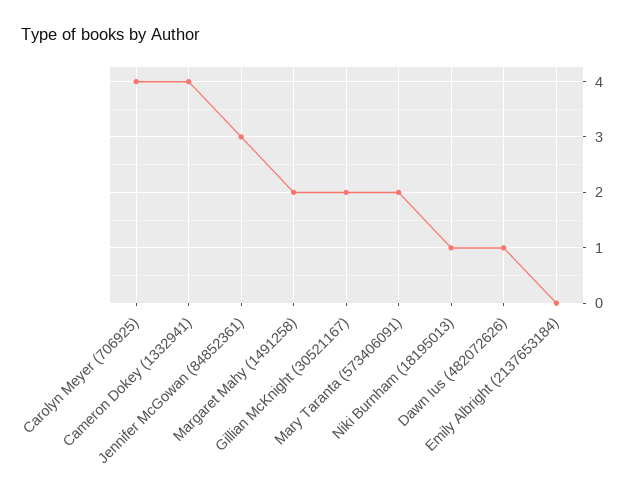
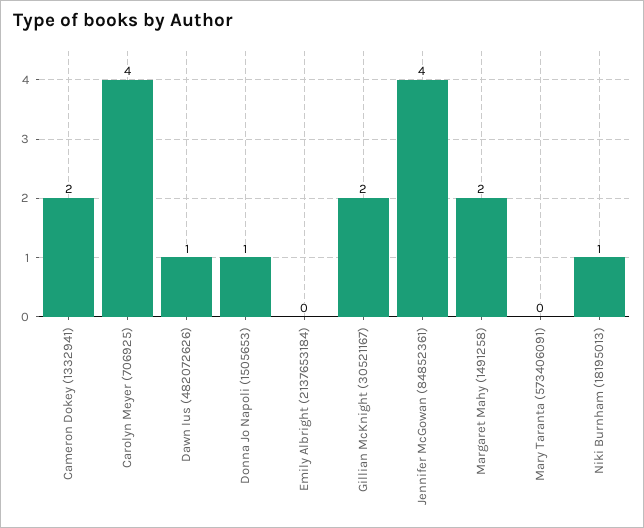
  {
    "Carolyn Meyer (706925)": 4,
-   "Cameron Dokey (1332941)": 4,
+   "Cameron Dokey (1332941)": 2,
-   "Jennifer McGowan (84852361)": 3,
+   "Jennifer McGowan (84852361)": 4,
    "Margaret Mahy (1491258)": 2,
    "Gillian McKnight (30521167)": 2,
-   "Mary Taranta (573406091)": 2,
+   "Mary Taranta (573406091)": 0,
    "Niki Burnham (18195013)": 1,
    "Dawn Ius (482072626)": 1,
-   "Emily Albright (2137653184)": 0
+   "Emily Albright (2137653184)": 0,
+   "Donna Jo Napoli (1505653)": 1
  }

